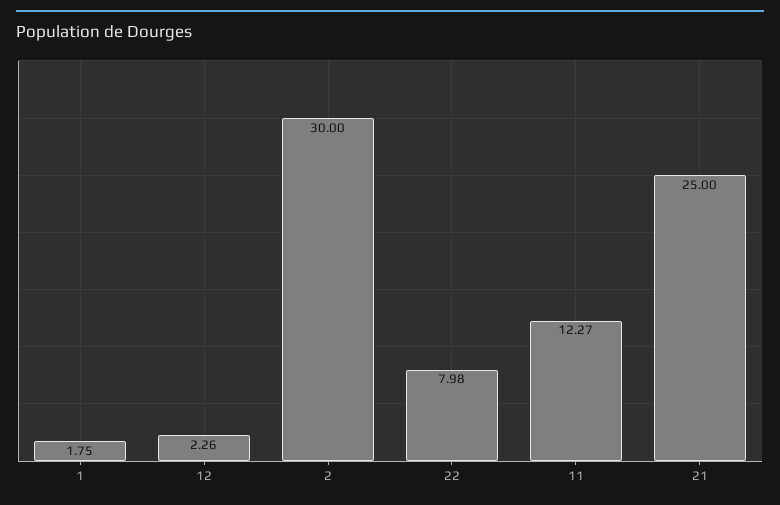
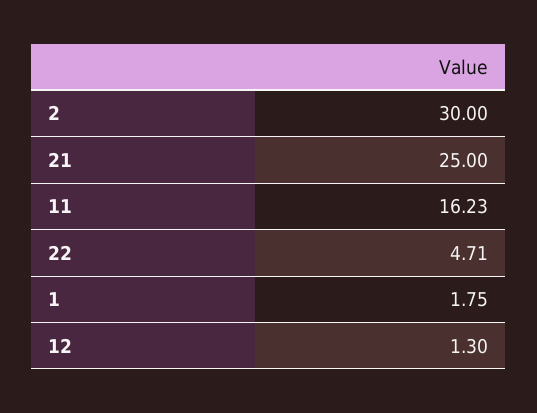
  {
    "1": 1.75,
-   "12": 2.26,
+   "12": 1.3,
    "2": 30,
-   "22": 7.98,
+   "22": 4.71,
-   "11": 12.27,
+   "11": 16.23,
    "21": 25
  }

